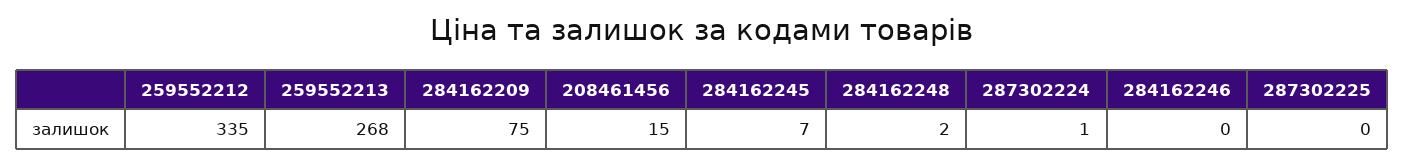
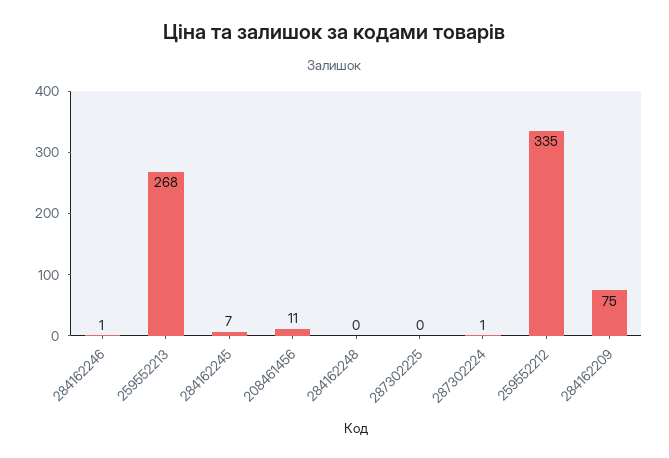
  {
    "259552212": 335,
    "259552213": 268,
    "284162209": 75,
-   "208461456": 15,
+   "208461456": 11,
    "284162245": 7,
-   "284162248": 2,
+   "284162248": 0,
    "287302224": 1,
-   "284162246": 0,
+   "284162246": 1,
    "287302225": 0
  }

